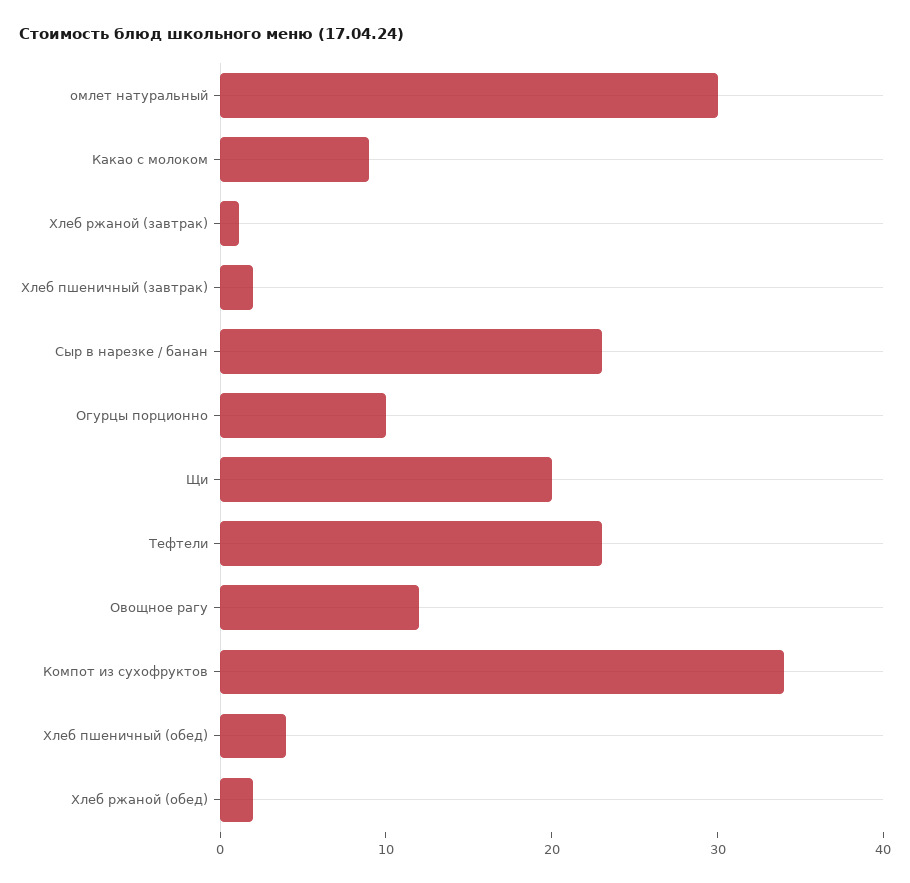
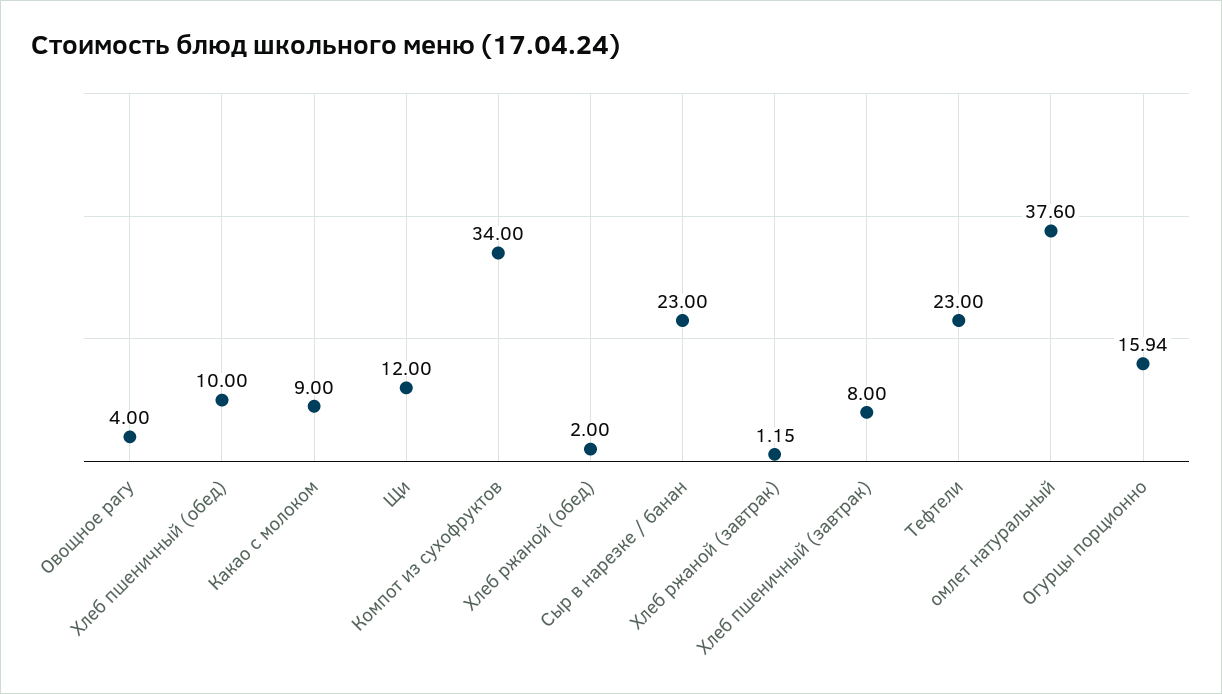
  {
-   "омлет натуральный": 30,
+   "омлет натуральный": 37.6,
    "Какао с молоком": 9,
    "Хлеб ржаной (завтрак)": 1.15,
-   "Хлеб пшеничный (завтрак)": 2,
+   "Хлеб пшеничный (завтрак)": 8,
    "Сыр в нарезке / банан": 23,
-   "Огурцы порционно": 10,
+   "Огурцы порционно": 15.94,
-   "Щи": 20,
+   "Щи": 12,
    "Тефтели": 23,
-   "Овощное рагу": 12,
+   "Овощное рагу": 4,
    "Компот из сухофруктов": 34,
-   "Хлеб пшеничный (обед)": 4,
+   "Хлеб пшеничный (обед)": 10,
    "Хлеб ржаной (обед)": 2
  }

